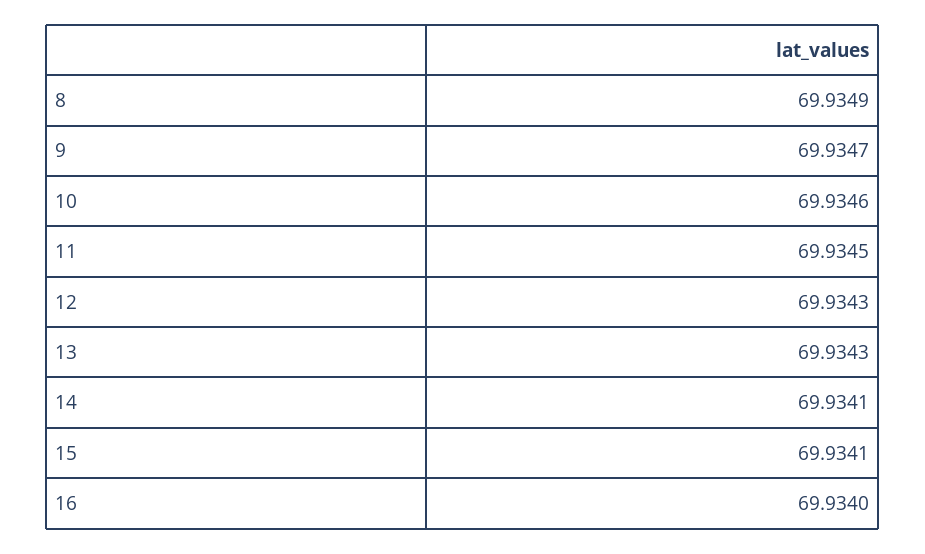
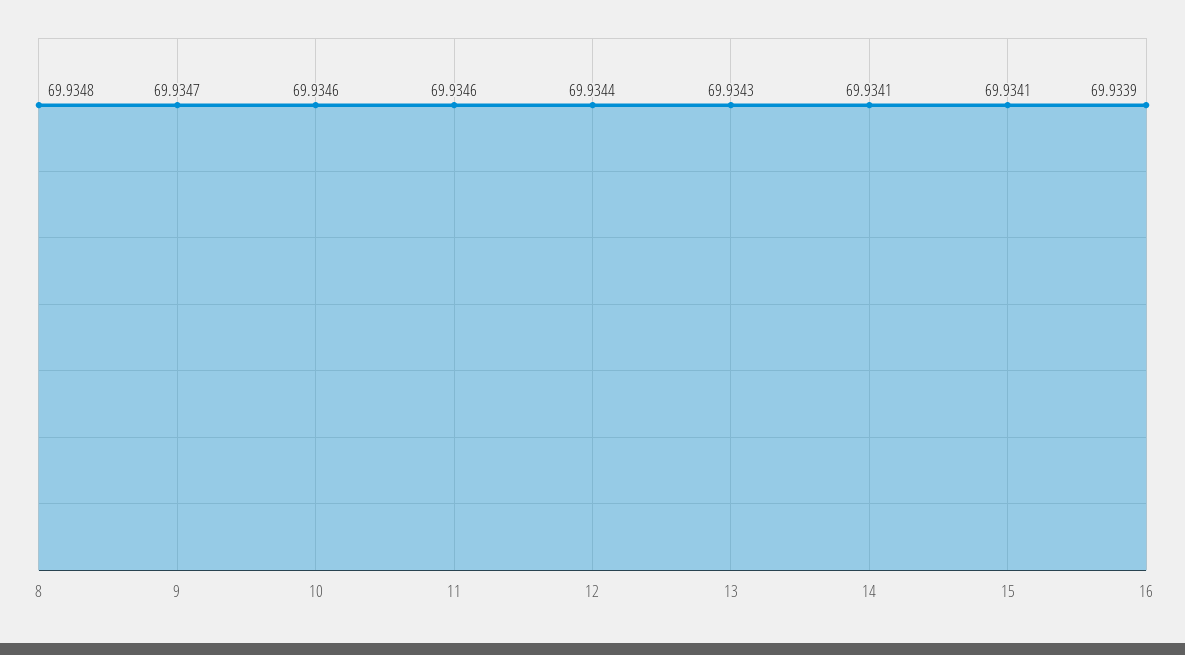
  {
-   "8": 69.9349,
+   "8": 69.9348,
    "9": 69.9347,
    "10": 69.9346,
-   "11": 69.9345,
+   "11": 69.9346,
-   "12": 69.9343,
+   "12": 69.9344,
    "13": 69.9343,
    "14": 69.9341,
    "15": 69.9341,
-   "16": 69.934
+   "16": 69.9339
  }

